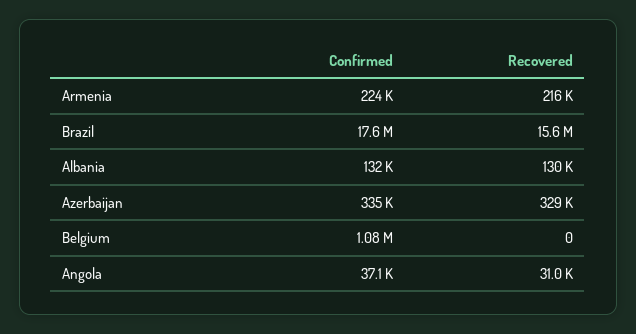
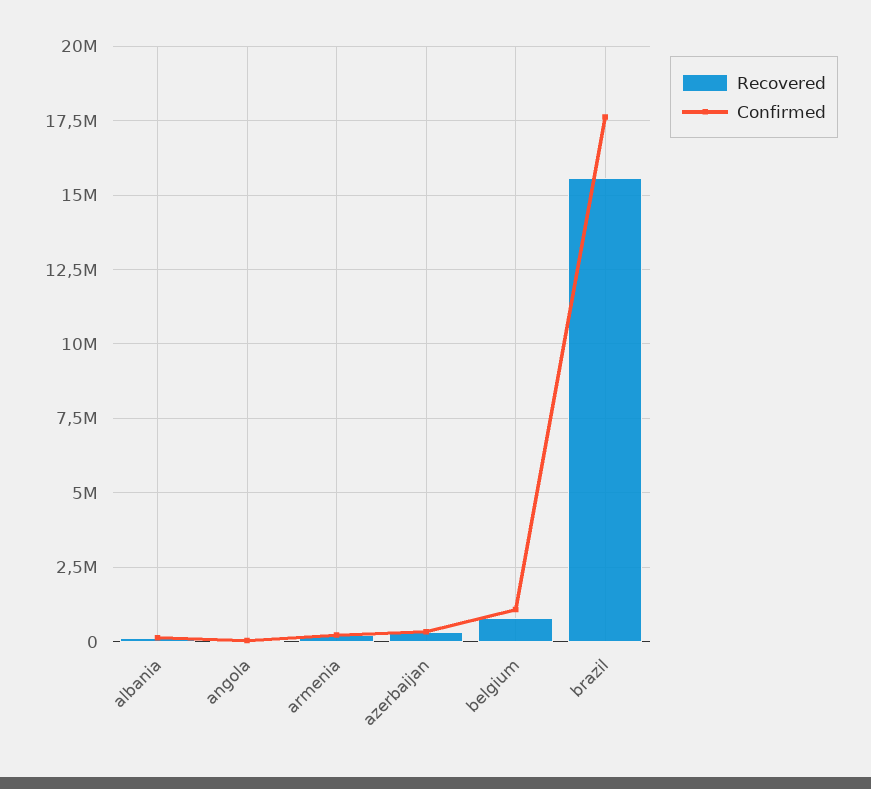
  {
    "Confirmed": {
      "Armenia": 224000,
      "Brazil": 17600000,
      "Albania": 132000,
      "Azerbaijan": 335000,
      "Belgium": 1080000,
      "Angola": 37100
    },
    "Recovered": {
      "Armenia": 216000,
      "Brazil": 15600000,
      "Albania": 130000,
      "Azerbaijan": 329000,
-     "Belgium": 0,
+     "Belgium": 750000,
      "Angola": 31000
    }
  }

